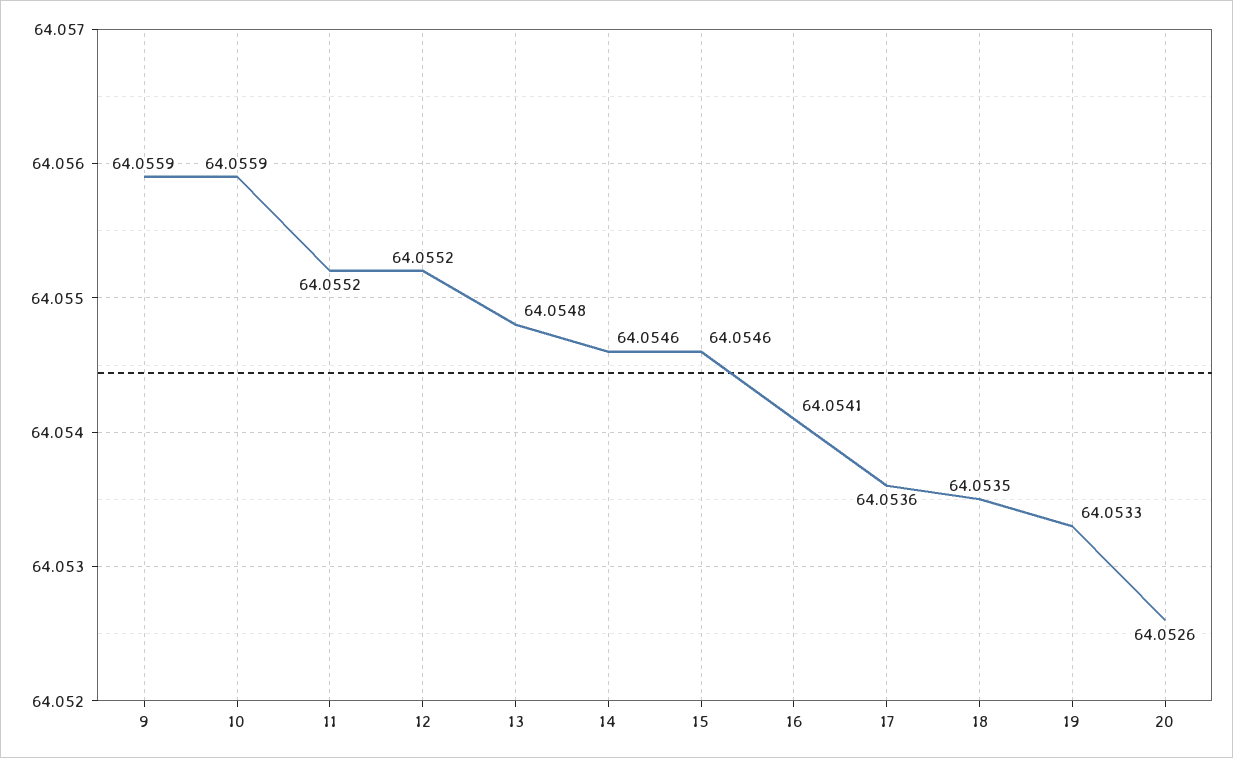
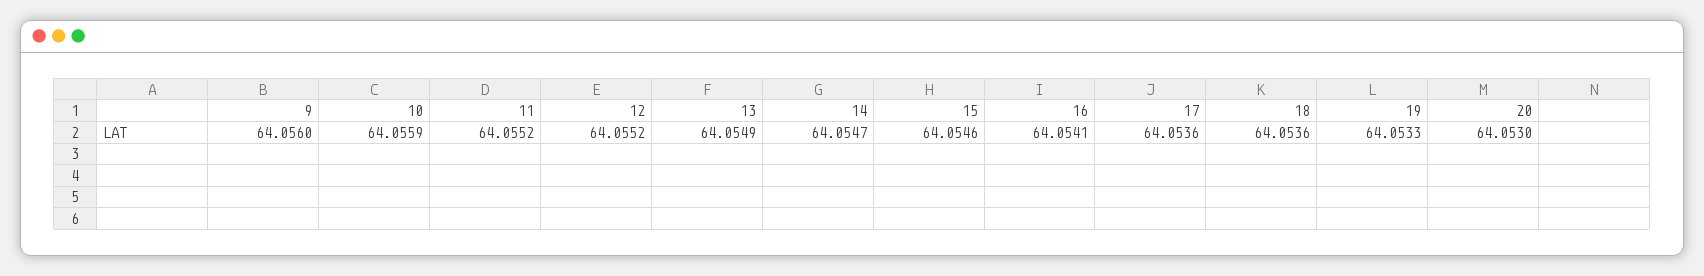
  {
-   "9": 64.0559,
+   "9": 64.056,
    "10": 64.0559,
    "11": 64.0552,
    "12": 64.0552,
-   "13": 64.0548,
+   "13": 64.0549,
-   "14": 64.0546,
+   "14": 64.0547,
    "15": 64.0546,
    "16": 64.0541,
    "17": 64.0536,
-   "18": 64.0535,
+   "18": 64.0536,
    "19": 64.0533,
-   "20": 64.0526
+   "20": 64.053
  }

